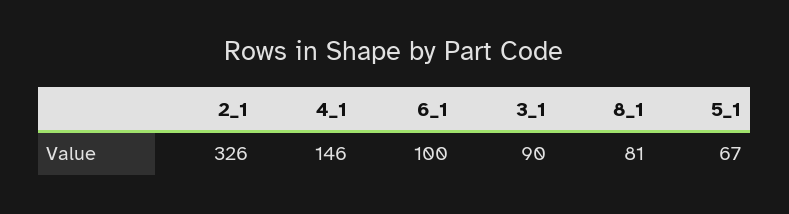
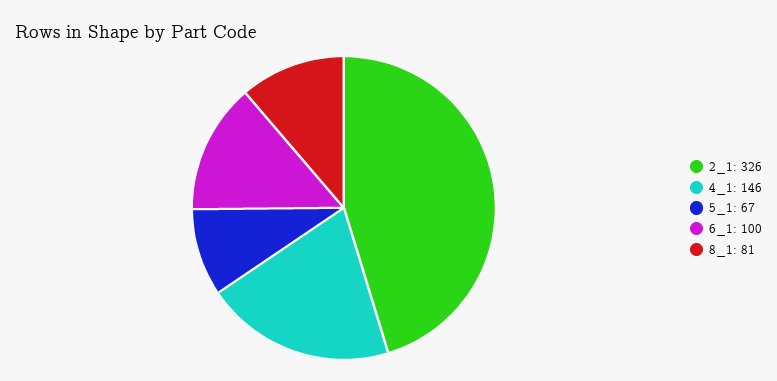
  {
    "2_1": 326,
    "4_1": 146,
    "6_1": 100,
-   "3_1": 90,
    "8_1": 81,
    "5_1": 67
  }

